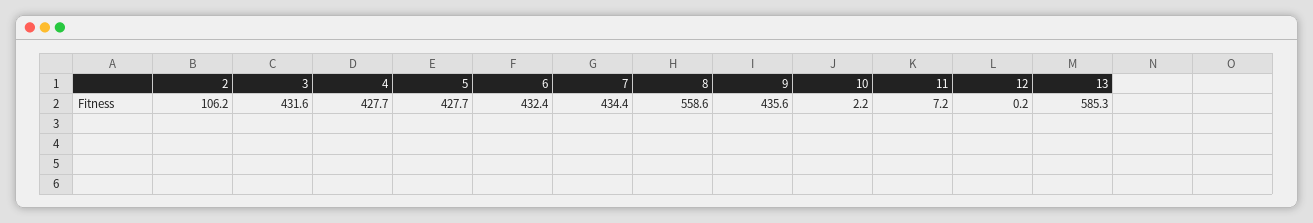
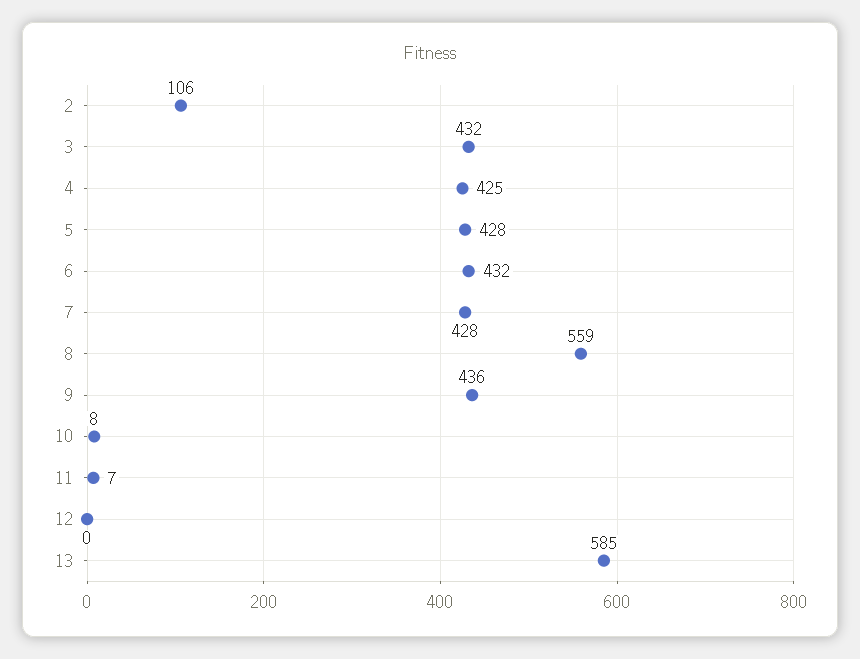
  {
    "2": 106.2,
    "3": 431.6,
-   "4": 427.7,
+   "4": 425,
    "5": 427.7,
    "6": 432.4,
-   "7": 434.4,
+   "7": 428,
    "8": 558.6,
    "9": 435.6,
-   "10": 2.2,
+   "10": 8,
    "11": 7.2,
    "12": 0.2,
    "13": 585.3
  }

